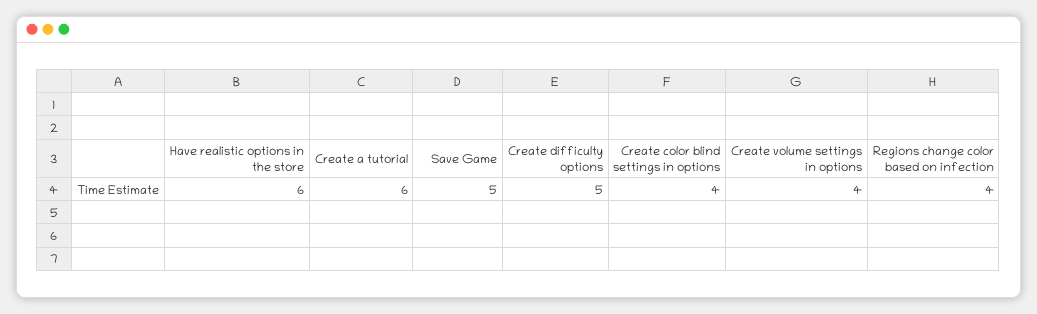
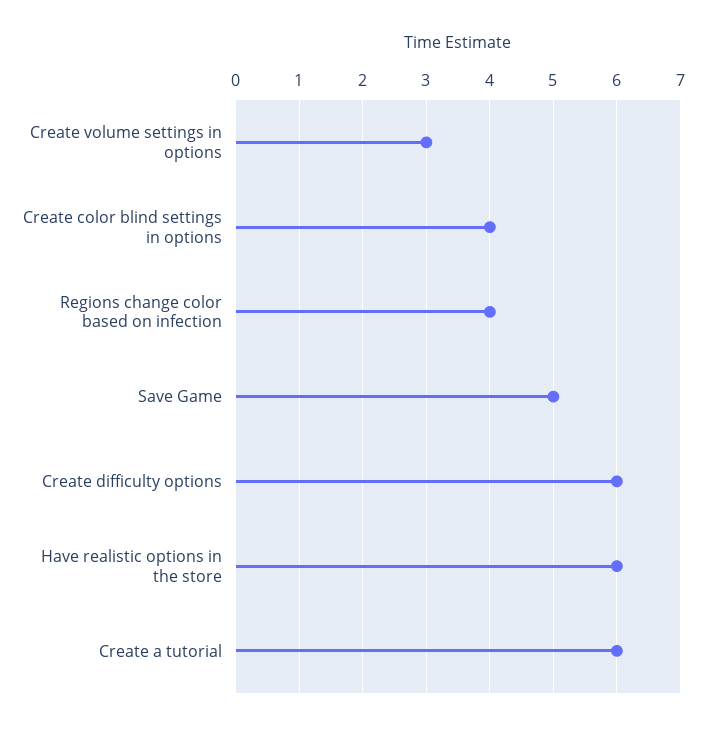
  {
    "Have realistic options in the store": 6,
    "Create a tutorial": 6,
    "Save Game": 5,
-   "Create difficulty options": 5,
+   "Create difficulty options": 6,
    "Create color blind settings in options": 4,
-   "Create volume settings in options": 4,
+   "Create volume settings in options": 3,
    "Regions change color based on infection": 4
  }

